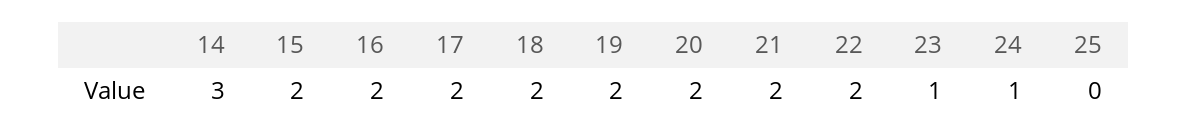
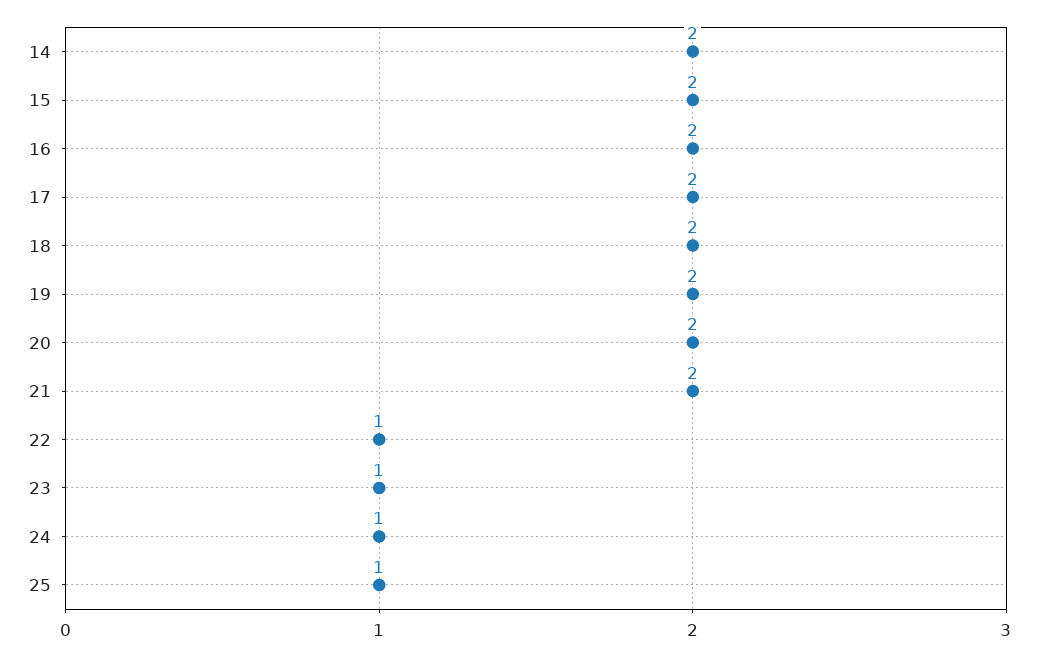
  {
-   "14": 3,
+   "14": 2,
    "15": 2,
    "16": 2,
    "17": 2,
    "18": 2,
    "19": 2,
    "20": 2,
    "21": 2,
-   "22": 2,
+   "22": 1,
    "23": 1,
    "24": 1,
-   "25": 0
+   "25": 1
  }

